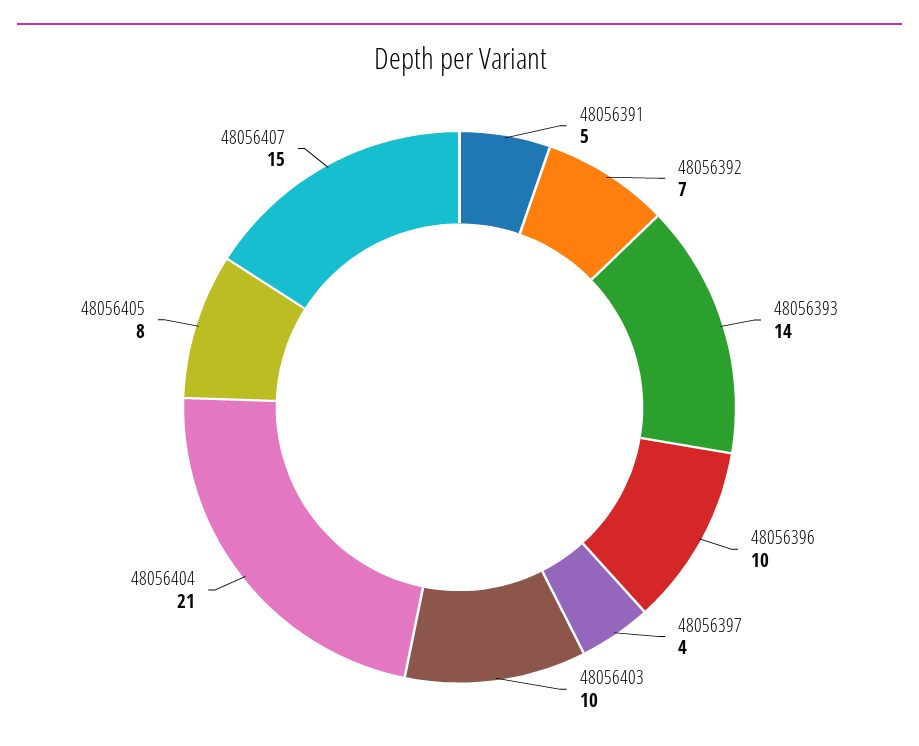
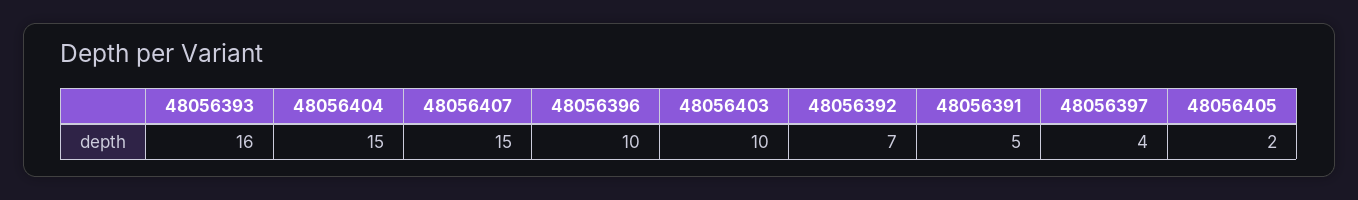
  {
    "48056391": 5,
    "48056392": 7,
-   "48056393": 14,
+   "48056393": 16,
    "48056396": 10,
    "48056397": 4,
    "48056403": 10,
-   "48056404": 21,
+   "48056404": 15,
-   "48056405": 8,
+   "48056405": 2,
    "48056407": 15
  }

